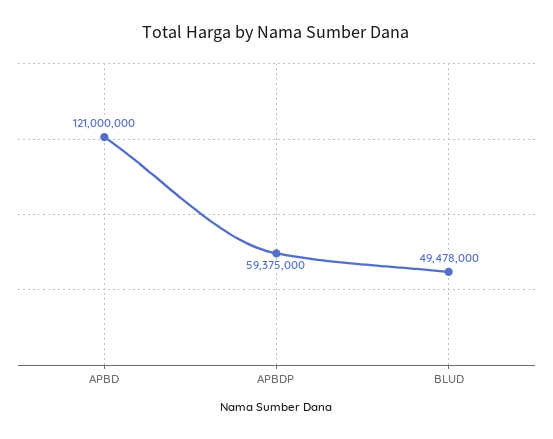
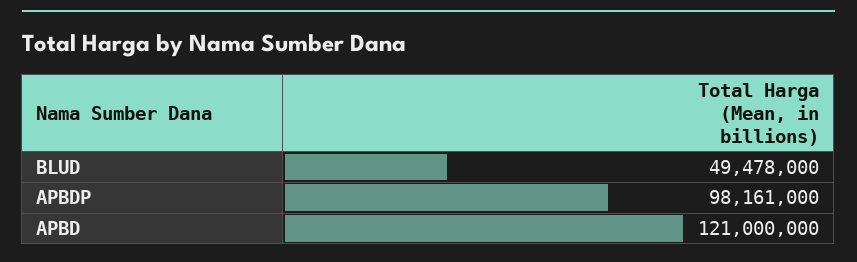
  {
    "APBD": 121000000,
-   "APBDP": 59375000,
+   "APBDP": 98161000,
    "BLUD": 49478000
  }

